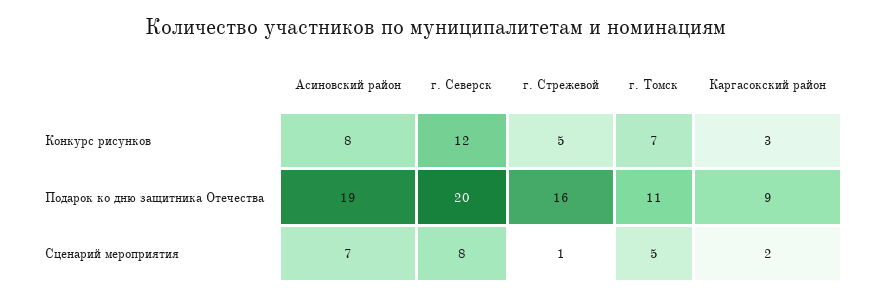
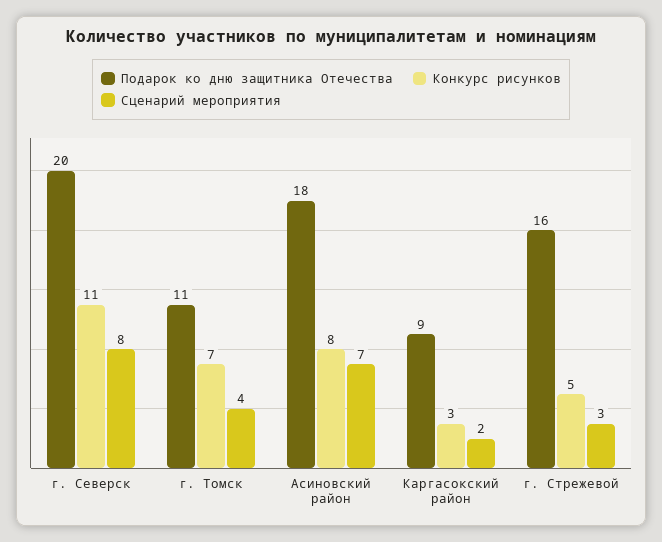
  {
    "Конкурс рисунков": {
      "Асиновский район": 8,
-     "г. Северск": 12,
+     "г. Северск": 11,
      "г. Стрежевой": 5,
      "г. Томск": 7,
      "Каргасокский район": 3
    },
    "Подарок ко дню защитника Отечества": {
-     "Асиновский район": 19,
+     "Асиновский район": 18,
      "г. Северск": 20,
      "г. Стрежевой": 16,
      "г. Томск": 11,
      "Каргасокский район": 9
    },
    "Сценарий мероприятия": {
      "Асиновский район": 7,
      "г. Северск": 8,
-     "г. Стрежевой": 1,
+     "г. Стрежевой": 3,
-     "г. Томск": 5,
+     "г. Томск": 4,
      "Каргасокский район": 2
    }
  }

